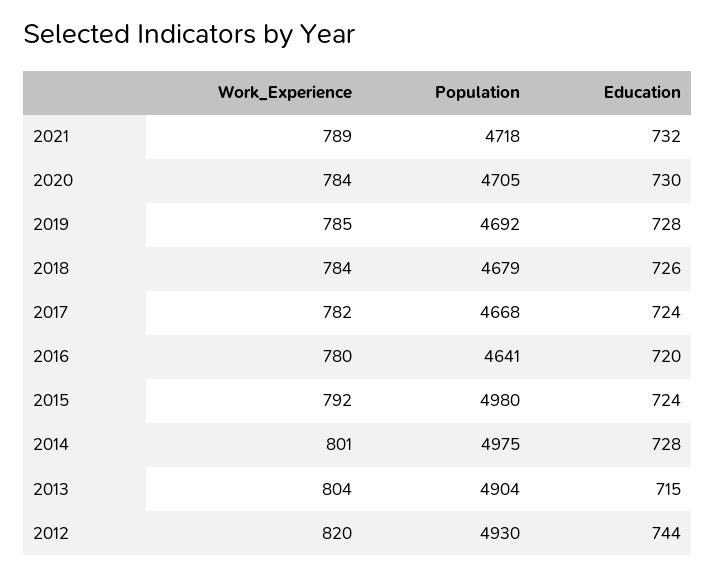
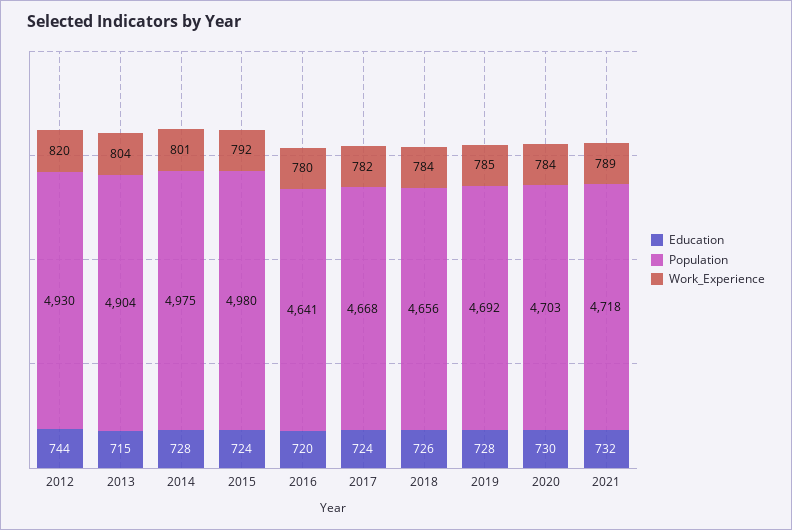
  {
    "Work_Experience": {
      "2021": 789,
      "2020": 784,
      "2019": 785,
      "2018": 784,
      "2017": 782,
      "2016": 780,
      "2015": 792,
      "2014": 801,
      "2013": 804,
      "2012": 820
    },
    "Population": {
      "2021": 4718,
-     "2020": 4705,
+     "2020": 4703,
      "2019": 4692,
-     "2018": 4679,
+     "2018": 4656,
      "2017": 4668,
      "2016": 4641,
      "2015": 4980,
      "2014": 4975,
      "2013": 4904,
      "2012": 4930
    },
    "Education": {
      "2021": 732,
      "2020": 730,
      "2019": 728,
      "2018": 726,
      "2017": 724,
      "2016": 720,
      "2015": 724,
      "2014": 728,
      "2013": 715,
      "2012": 744
    }
  }

